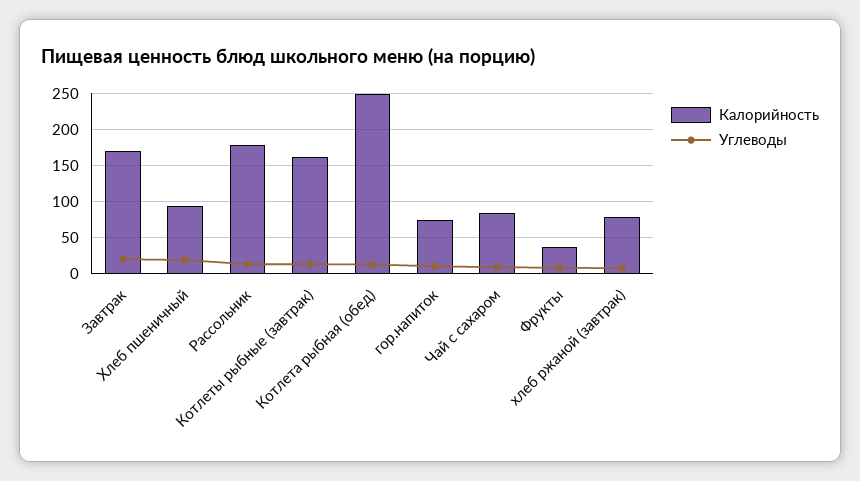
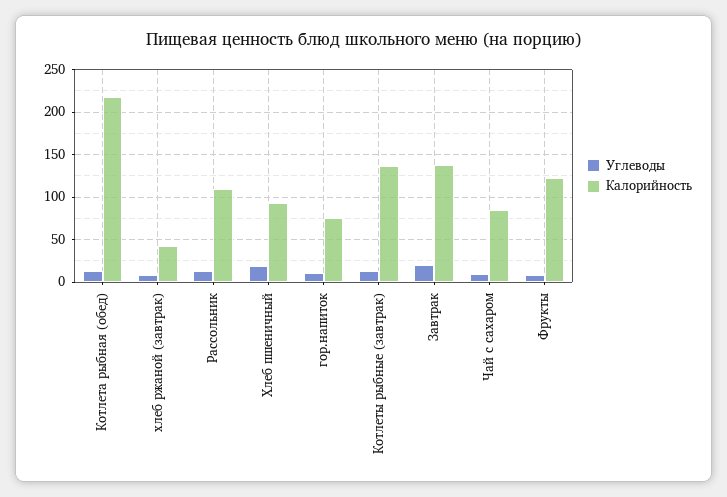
  {
    "Калорийность": {
-     "Завтрак": 170,
+     "Завтрак": 140,
      "Хлеб пшеничный": 90,
-     "Рассольник": 180,
+     "Рассольник": 110,
-     "Котлеты рыбные (завтрак)": 160,
+     "Котлеты рыбные (завтрак)": 140,
-     "Котлета рыбная (обед)": 250,
+     "Котлета рыбная (обед)": 220,
      "гор.напиток": 70,
      "Чай с сахаром": 80,
-     "Фрукты": 40,
+     "Фрукты": 120,
-     "хлеб ржаной (завтрак)": 80
+     "хлеб ржаной (завтрак)": 40
    },
    "Углеводы": {
      "Завтрак": 20,
      "Хлеб пшеничный": 20,
      "Рассольник": 10,
      "Котлеты рыбные (завтрак)": 10,
      "Котлета рыбная (обед)": 10,
      "гор.напиток": 10,
      "Чай с сахаром": 10,
      "Фрукты": 10,
      "хлеб ржаной (завтрак)": 10
    }
  }

